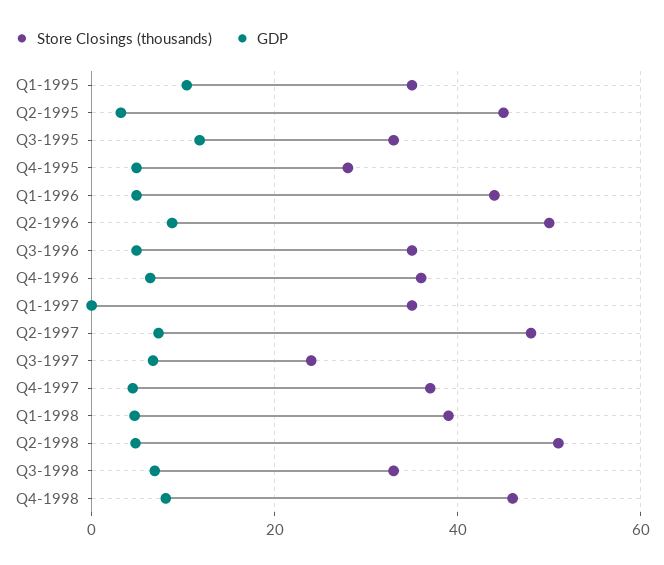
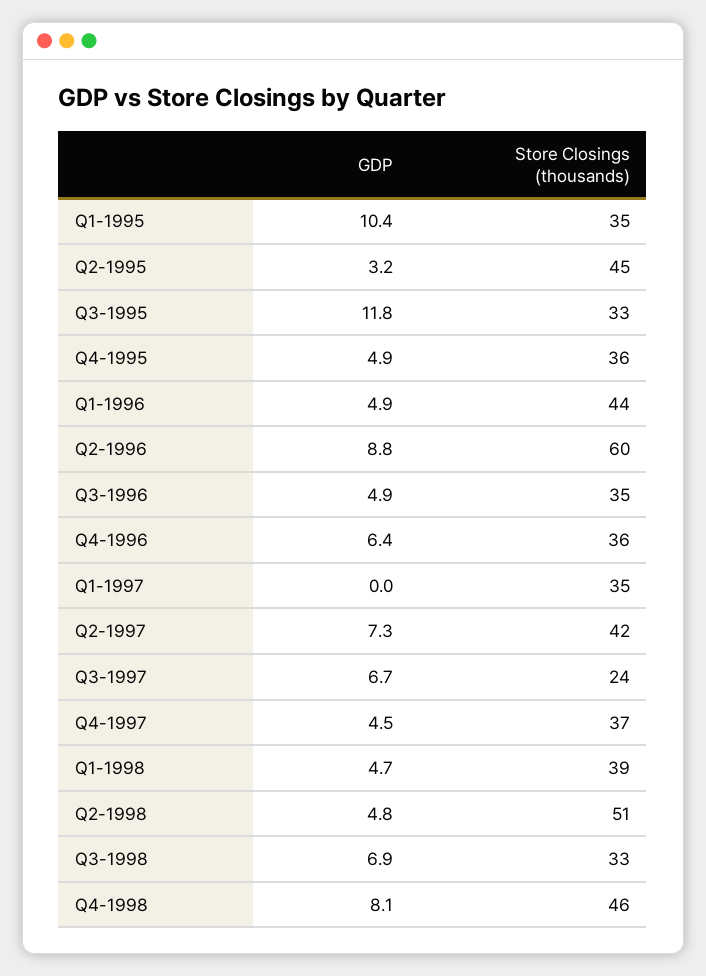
  {
    "Store Closings (thousands)": {
      "Q1-1995": 35,
      "Q2-1995": 45,
      "Q3-1995": 33,
-     "Q4-1995": 28,
+     "Q4-1995": 36,
      "Q1-1996": 44,
-     "Q2-1996": 50,
+     "Q2-1996": 60,
      "Q3-1996": 35,
      "Q4-1996": 36,
      "Q1-1997": 35,
-     "Q2-1997": 48,
+     "Q2-1997": 42,
      "Q3-1997": 24,
      "Q4-1997": 37,
      "Q1-1998": 39,
      "Q2-1998": 51,
      "Q3-1998": 33,
      "Q4-1998": 46
    },
    "GDP": {
      "Q1-1995": 10.4,
      "Q2-1995": 3.2,
      "Q3-1995": 11.8,
      "Q4-1995": 4.9,
      "Q1-1996": 4.9,
      "Q2-1996": 8.8,
      "Q3-1996": 4.9,
      "Q4-1996": 6.4,
      "Q1-1997": 0,
      "Q2-1997": 7.3,
      "Q3-1997": 6.7,
      "Q4-1997": 4.5,
      "Q1-1998": 4.7,
      "Q2-1998": 4.8,
      "Q3-1998": 6.9,
      "Q4-1998": 8.1
    }
  }

